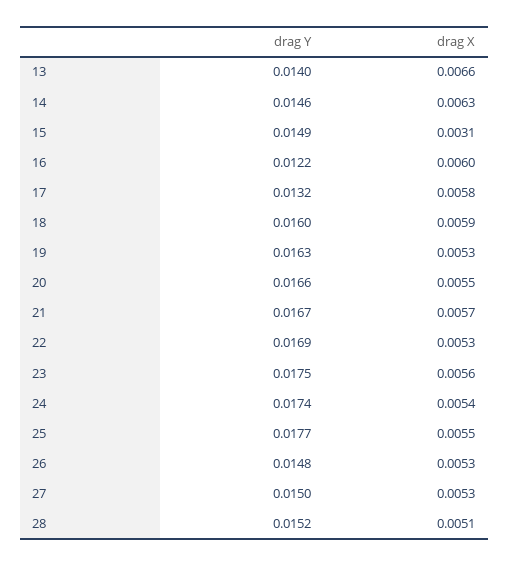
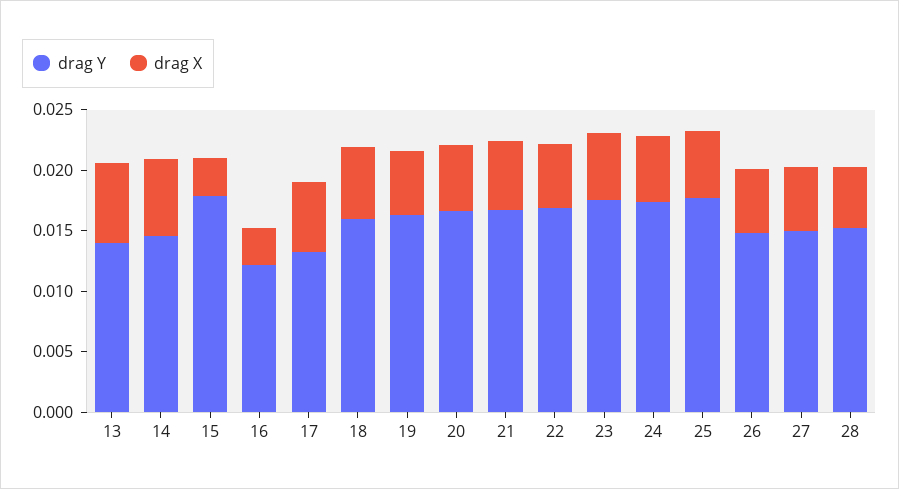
  {
    "drag Y": {
      "13": 0.014,
      "14": 0.0146,
-     "15": 0.0149,
+     "15": 0.018,
      "16": 0.0122,
      "17": 0.0132,
      "18": 0.016,
      "19": 0.0163,
      "20": 0.0166,
      "21": 0.0167,
      "22": 0.0169,
      "23": 0.0175,
      "24": 0.0174,
      "25": 0.0177,
      "26": 0.0148,
      "27": 0.015,
      "28": 0.0152
    },
    "drag X": {
      "13": 0.0066,
      "14": 0.0063,
      "15": 0.0031,
-     "16": 0.006,
+     "16": 0.003,
      "17": 0.0058,
      "18": 0.0059,
      "19": 0.0053,
      "20": 0.0055,
      "21": 0.0057,
      "22": 0.0053,
      "23": 0.0056,
      "24": 0.0054,
      "25": 0.0055,
      "26": 0.0053,
      "27": 0.0053,
      "28": 0.0051
    }
  }

